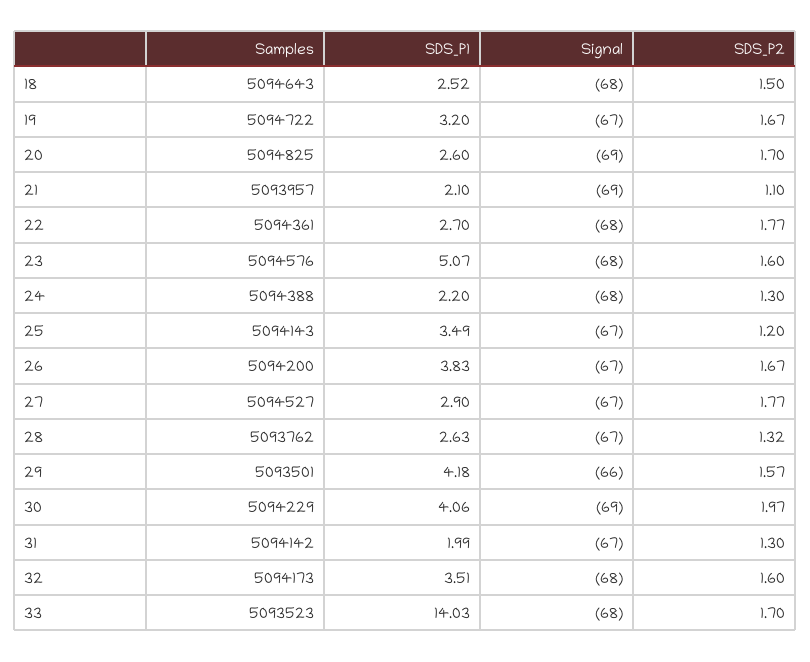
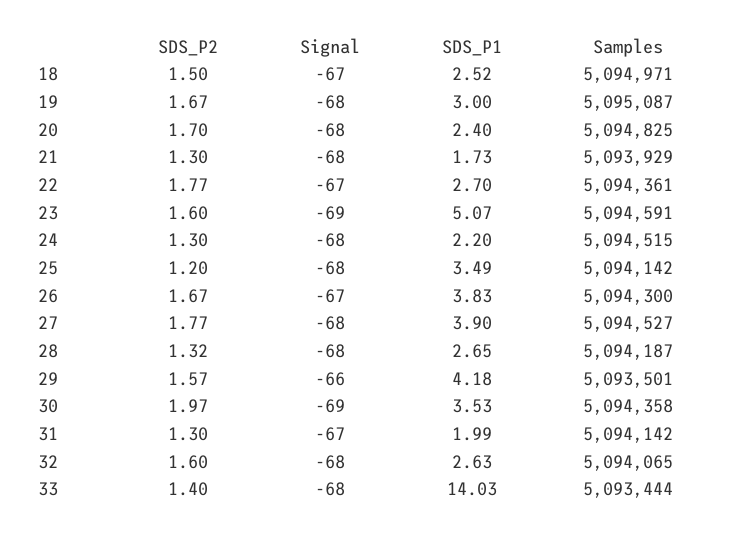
  {
    "Samples": {
-     "18": 5094643,
+     "18": 5094971,
-     "19": 5094722,
+     "19": 5095087,
      "20": 5094825,
-     "21": 5093957,
+     "21": 5093929,
      "22": 5094361,
-     "23": 5094576,
+     "23": 5094591,
-     "24": 5094388,
+     "24": 5094515,
-     "25": 5094143,
+     "25": 5094142,
-     "26": 5094200,
+     "26": 5094300,
      "27": 5094527,
-     "28": 5093762,
+     "28": 5094187,
      "29": 5093501,
-     "30": 5094229,
+     "30": 5094358,
      "31": 5094142,
-     "32": 5094173,
+     "32": 5094065,
-     "33": 5093523
+     "33": 5093444
    },
    "SDS_P1": {
      "18": 2.52,
-     "19": 3.2,
+     "19": 3,
-     "20": 2.6,
+     "20": 2.4,
-     "21": 2.1,
+     "21": 1.73,
      "22": 2.7,
      "23": 5.07,
      "24": 2.2,
      "25": 3.49,
      "26": 3.83,
-     "27": 2.9,
+     "27": 3.9,
-     "28": 2.63,
+     "28": 2.65,
      "29": 4.18,
-     "30": 4.06,
+     "30": 3.53,
      "31": 1.99,
-     "32": 3.51,
+     "32": 2.63,
      "33": 14.03
    },
    "Signal": {
-     "18": -68,
+     "18": -67,
-     "19": -67,
+     "19": -68,
-     "20": -69,
+     "20": -68,
-     "21": -69,
+     "21": -68,
-     "22": -68,
+     "22": -67,
-     "23": -68,
+     "23": -69,
      "24": -68,
-     "25": -67,
+     "25": -68,
      "26": -67,
-     "27": -67,
+     "27": -68,
-     "28": -67,
+     "28": -68,
      "29": -66,
      "30": -69,
      "31": -67,
      "32": -68,
      "33": -68
    },
    "SDS_P2": {
      "18": 1.5,
      "19": 1.67,
      "20": 1.7,
-     "21": 1.1,
+     "21": 1.3,
      "22": 1.77,
      "23": 1.6,
      "24": 1.3,
      "25": 1.2,
      "26": 1.67,
      "27": 1.77,
      "28": 1.32,
      "29": 1.57,
      "30": 1.97,
      "31": 1.3,
      "32": 1.6,
-     "33": 1.7
+     "33": 1.4
    }
  }

